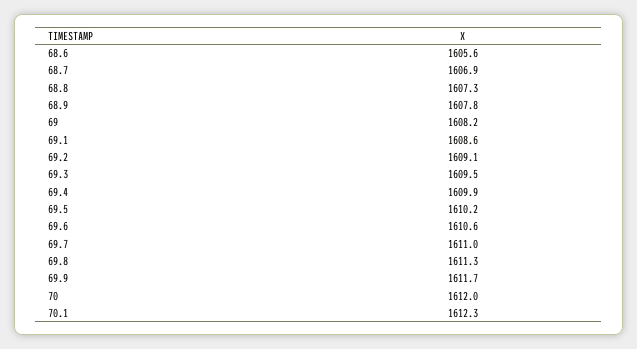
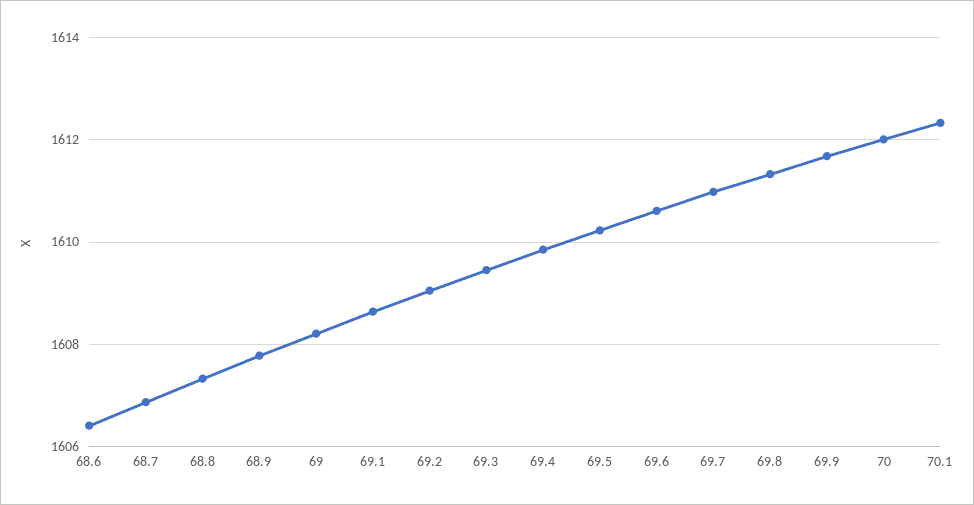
  {
-   "68.6": 1605.6,
+   "68.6": 1606.4,
    "68.7": 1606.9,
    "68.8": 1607.3,
    "68.9": 1607.8,
    "69": 1608.2,
    "69.1": 1608.6,
    "69.2": 1609.1,
    "69.3": 1609.5,
    "69.4": 1609.9,
    "69.5": 1610.2,
    "69.6": 1610.6,
    "69.7": 1611,
    "69.8": 1611.3,
    "69.9": 1611.7,
    "70": 1612,
    "70.1": 1612.3
  }

